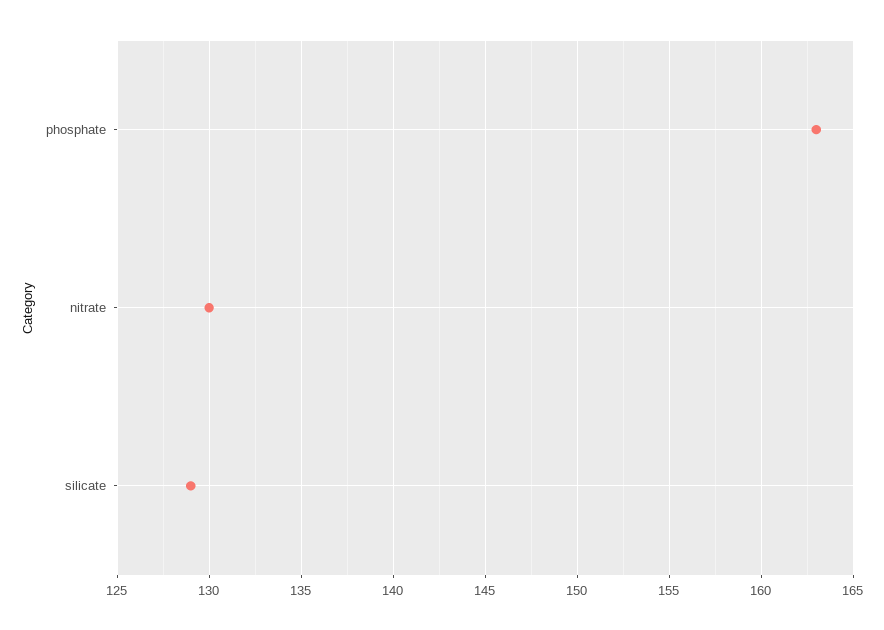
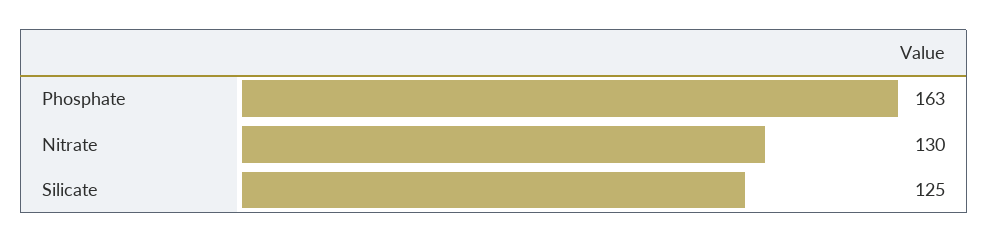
  {
    "phosphate": 163,
    "nitrate": 130,
-   "silicate": 129
+   "silicate": 125
  }

